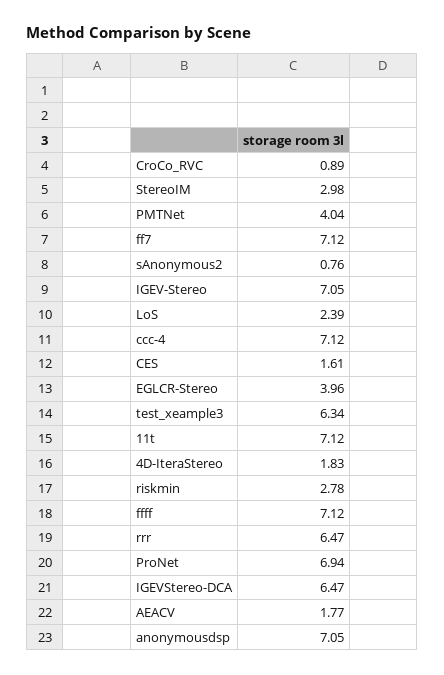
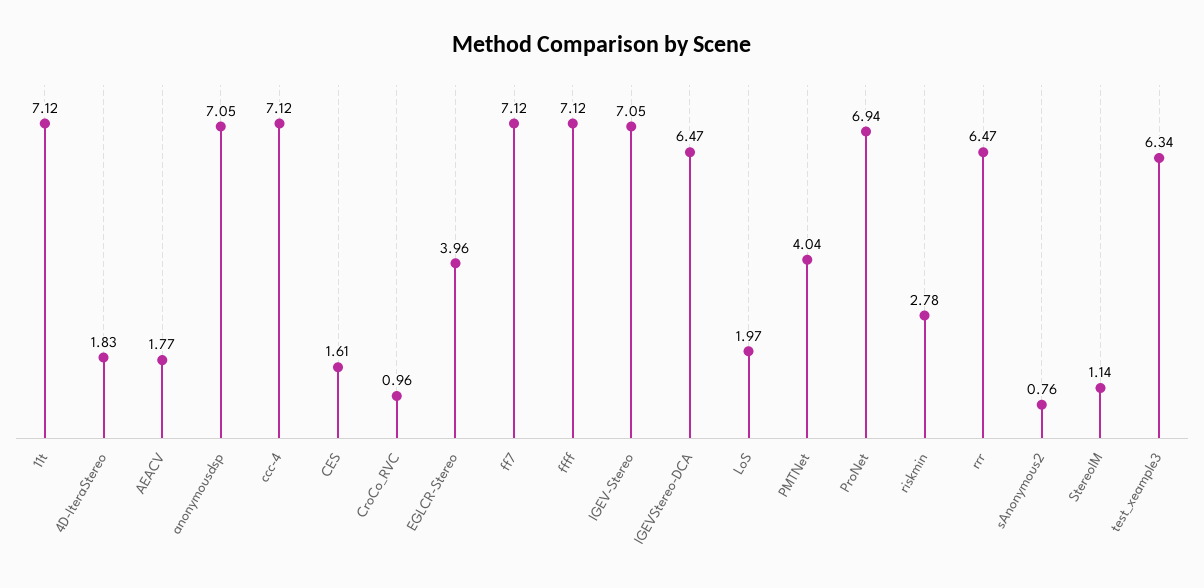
  {
-   "CroCo_RVC": 0.89,
+   "CroCo_RVC": 0.96,
-   "StereoIM": 2.98,
+   "StereoIM": 1.14,
    "PMTNet": 4.04,
    "ff7": 7.12,
    "sAnonymous2": 0.76,
    "IGEV-Stereo": 7.05,
-   "LoS": 2.39,
+   "LoS": 1.97,
    "ccc-4": 7.12,
    "CES": 1.61,
    "EGLCR-Stereo": 3.96,
    "test_xeample3": 6.34,
    "11t": 7.12,
    "4D-IteraStereo": 1.83,
    "riskmin": 2.78,
    "ffff": 7.12,
    "rrr": 6.47,
    "ProNet": 6.94,
    "IGEVStereo-DCA": 6.47,
    "AEACV": 1.77,
    "anonymousdsp": 7.05
  }

